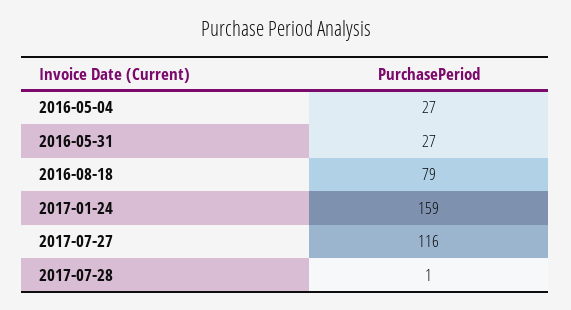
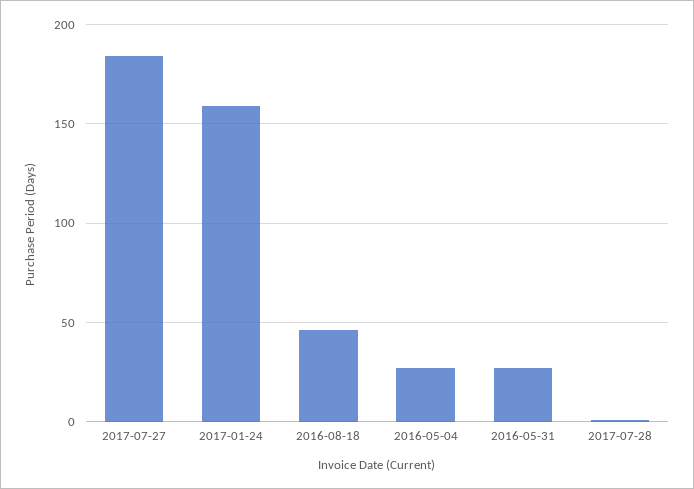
  {
    "2016-05-04": 27,
    "2016-05-31": 27,
-   "2016-08-18": 79,
+   "2016-08-18": 45,
    "2017-01-24": 159,
-   "2017-07-27": 116,
+   "2017-07-27": 185,
    "2017-07-28": 1
  }

